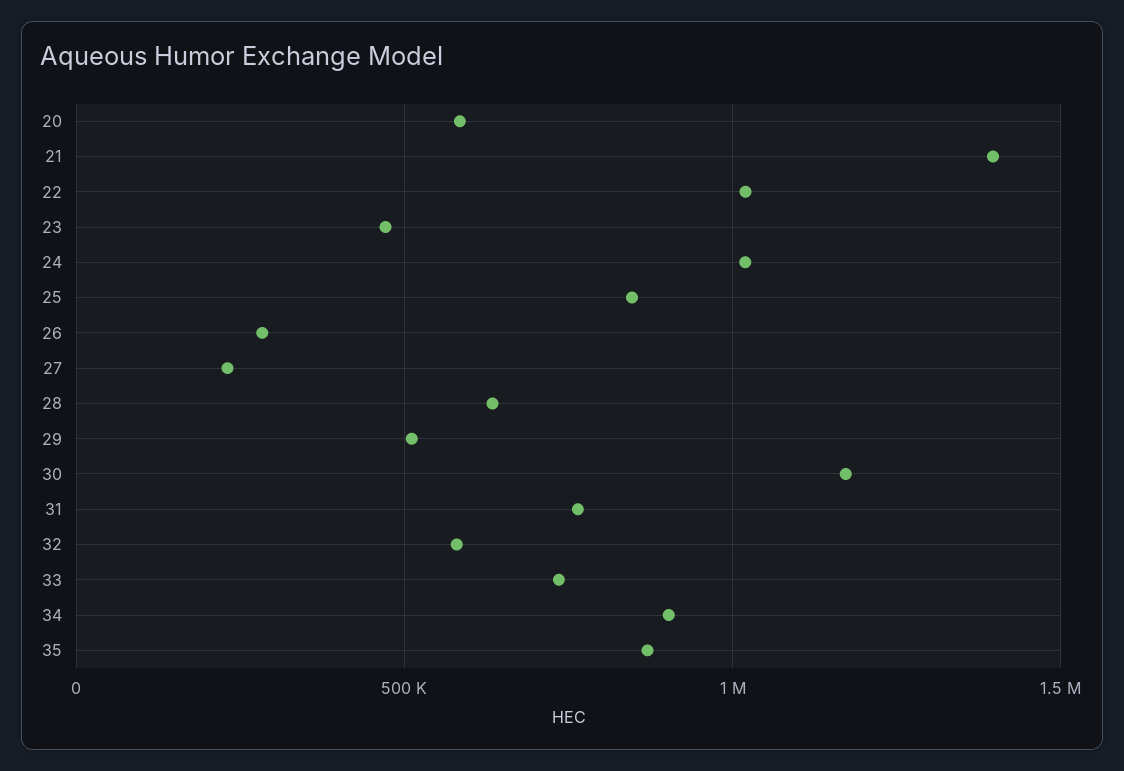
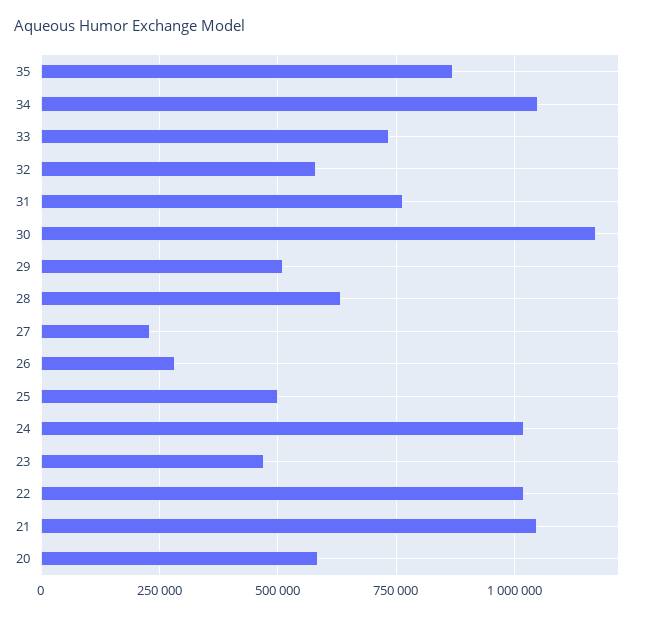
  {
    "20": 575000,
-   "21": 1400000,
+   "21": 1050000,
    "22": 1025000,
    "23": 475000,
    "24": 1025000,
-   "25": 850000,
+   "25": 500000,
    "26": 275000,
    "27": 225000,
    "28": 625000,
    "29": 500000,
    "30": 1175000,
    "31": 775000,
    "32": 575000,
    "33": 725000,
-   "34": 900000,
+   "34": 1050000,
    "35": 875000
  }

